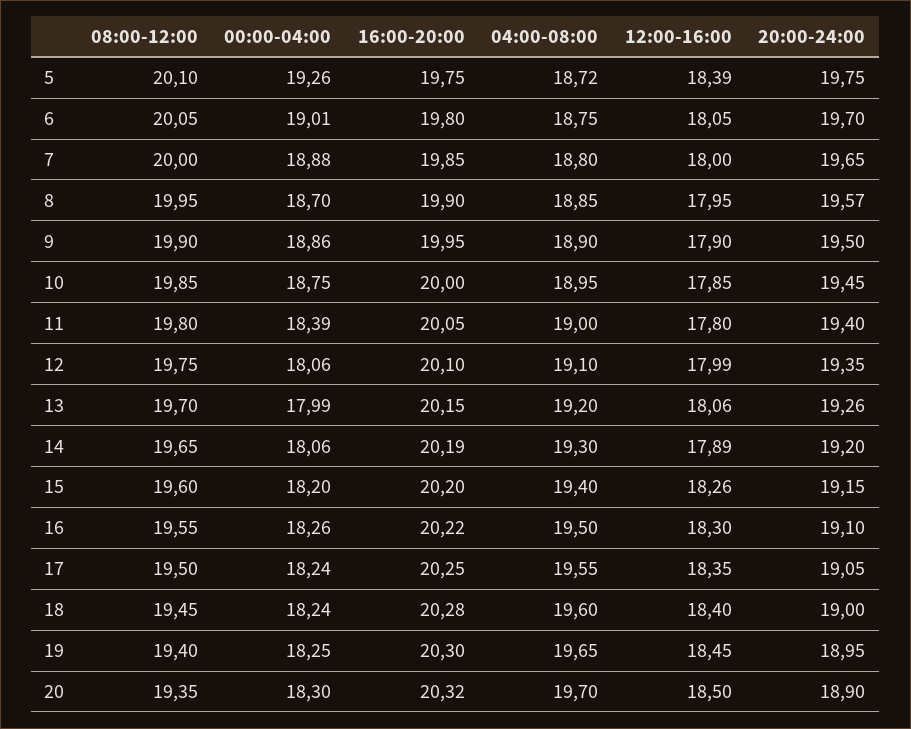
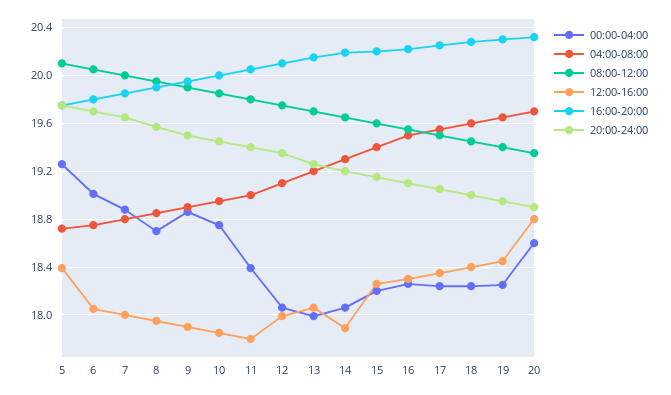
  {
    "08:00-12:00": {
      "5": 20.1,
      "6": 20.05,
      "7": 20,
      "8": 19.95,
      "9": 19.9,
      "10": 19.85,
      "11": 19.8,
      "12": 19.75,
      "13": 19.7,
      "14": 19.65,
      "15": 19.6,
      "16": 19.55,
      "17": 19.5,
      "18": 19.45,
      "19": 19.4,
      "20": 19.35
    },
    "00:00-04:00": {
      "5": 19.26,
      "6": 19.01,
      "7": 18.88,
      "8": 18.7,
      "9": 18.86,
      "10": 18.75,
      "11": 18.39,
      "12": 18.06,
      "13": 17.99,
      "14": 18.06,
      "15": 18.2,
      "16": 18.26,
      "17": 18.24,
      "18": 18.24,
      "19": 18.25,
-     "20": 18.3
+     "20": 18.6
    },
    "16:00-20:00": {
      "5": 19.75,
      "6": 19.8,
      "7": 19.85,
      "8": 19.9,
      "9": 19.95,
      "10": 20,
      "11": 20.05,
      "12": 20.1,
      "13": 20.15,
      "14": 20.19,
      "15": 20.2,
      "16": 20.22,
      "17": 20.25,
      "18": 20.28,
      "19": 20.3,
      "20": 20.32
    },
    "04:00-08:00": {
      "5": 18.72,
      "6": 18.75,
      "7": 18.8,
      "8": 18.85,
      "9": 18.9,
      "10": 18.95,
      "11": 19,
      "12": 19.1,
      "13": 19.2,
      "14": 19.3,
      "15": 19.4,
      "16": 19.5,
      "17": 19.55,
      "18": 19.6,
      "19": 19.65,
      "20": 19.7
    },
    "12:00-16:00": {
      "5": 18.39,
      "6": 18.05,
      "7": 18,
      "8": 17.95,
      "9": 17.9,
      "10": 17.85,
      "11": 17.8,
      "12": 17.99,
      "13": 18.06,
      "14": 17.89,
      "15": 18.26,
      "16": 18.3,
      "17": 18.35,
      "18": 18.4,
      "19": 18.45,
-     "20": 18.5
+     "20": 18.8
    },
    "20:00-24:00": {
      "5": 19.75,
      "6": 19.7,
      "7": 19.65,
      "8": 19.57,
      "9": 19.5,
      "10": 19.45,
      "11": 19.4,
      "12": 19.35,
      "13": 19.26,
      "14": 19.2,
      "15": 19.15,
      "16": 19.1,
      "17": 19.05,
      "18": 19,
      "19": 18.95,
      "20": 18.9
    }
  }

